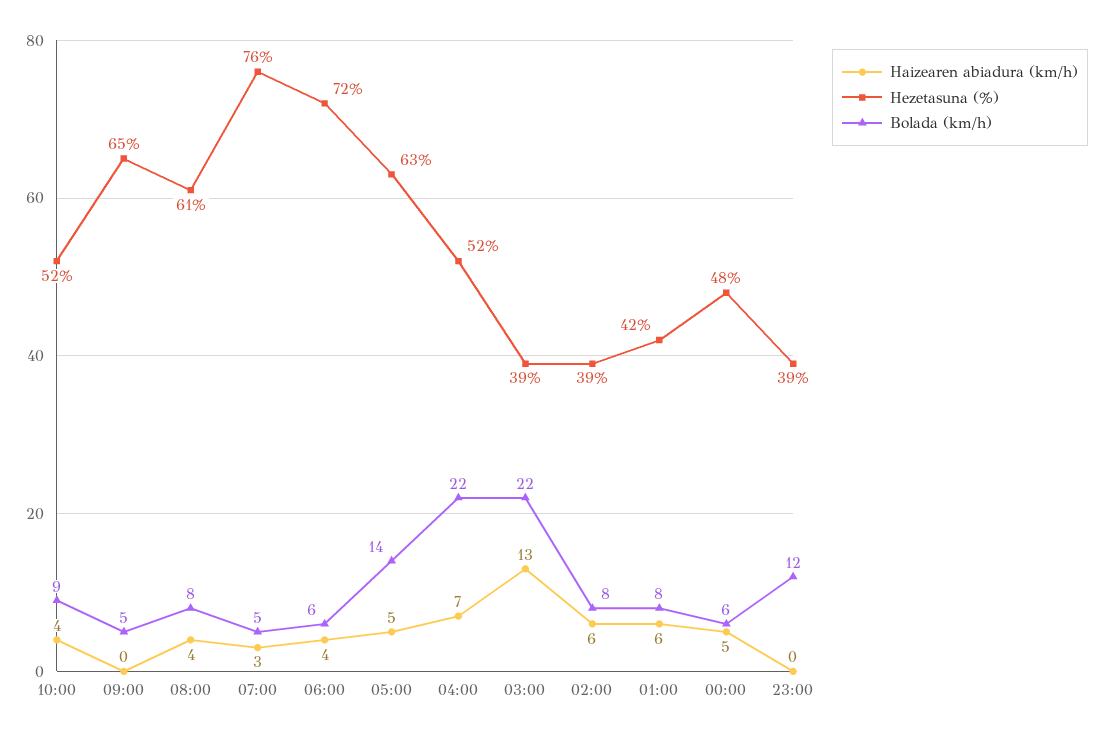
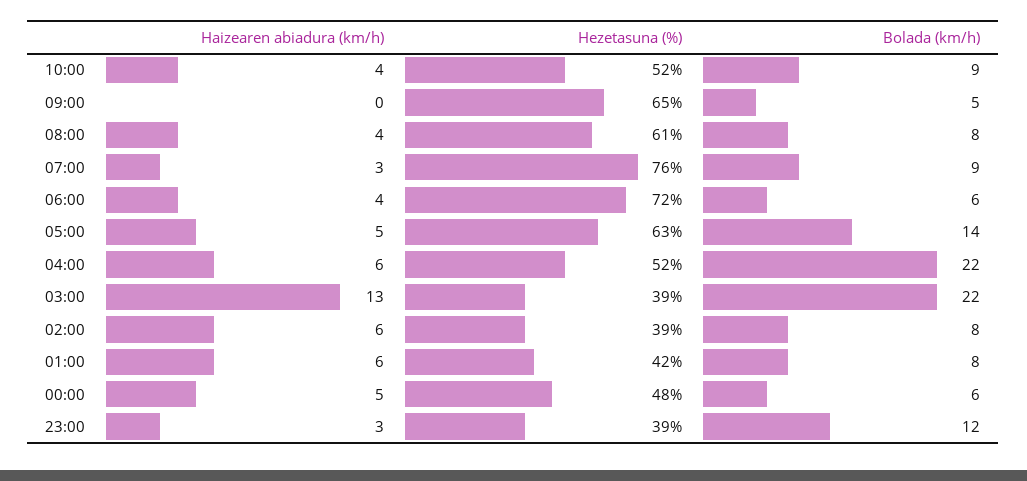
  {
    "Haizearen abiadura (km/h)": {
      "10:00": 4,
      "09:00": 0,
      "08:00": 4,
      "07:00": 3,
      "06:00": 4,
      "05:00": 5,
-     "04:00": 7,
+     "04:00": 6,
      "03:00": 13,
      "02:00": 6,
      "01:00": 6,
      "00:00": 5,
-     "23:00": 0
+     "23:00": 3
    },
    "Hezetasuna (%)": {
      "10:00": 52,
      "09:00": 65,
      "08:00": 61,
      "07:00": 76,
      "06:00": 72,
      "05:00": 63,
      "04:00": 52,
      "03:00": 39,
      "02:00": 39,
      "01:00": 42,
      "00:00": 48,
      "23:00": 39
    },
    "Bolada (km/h)": {
      "10:00": 9,
      "09:00": 5,
      "08:00": 8,
-     "07:00": 5,
+     "07:00": 9,
      "06:00": 6,
      "05:00": 14,
      "04:00": 22,
      "03:00": 22,
      "02:00": 8,
      "01:00": 8,
      "00:00": 6,
      "23:00": 12
    }
  }

